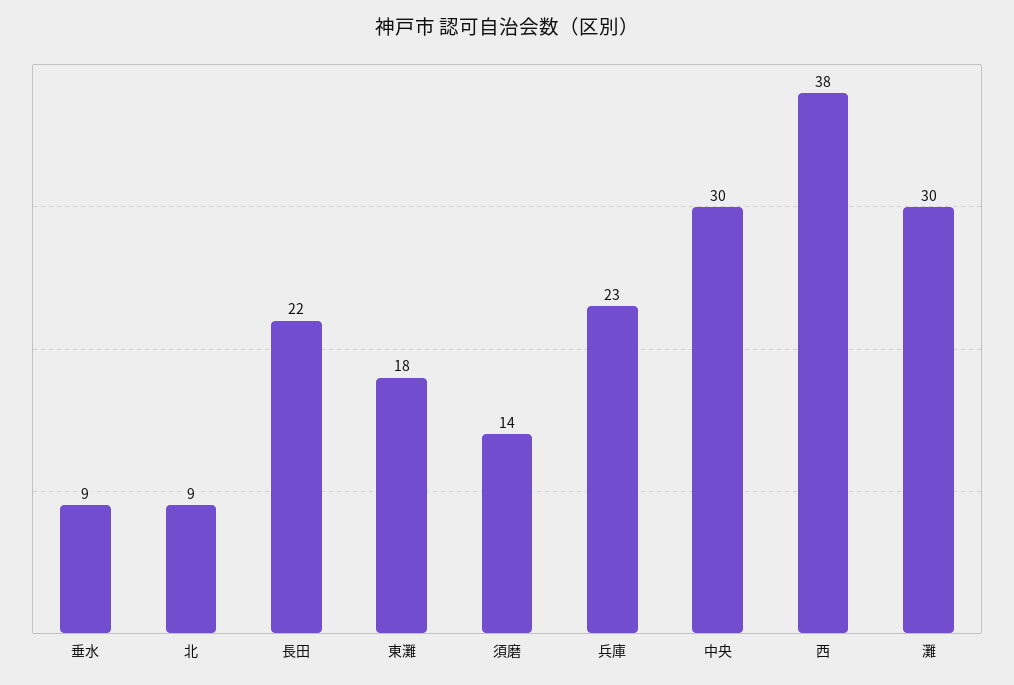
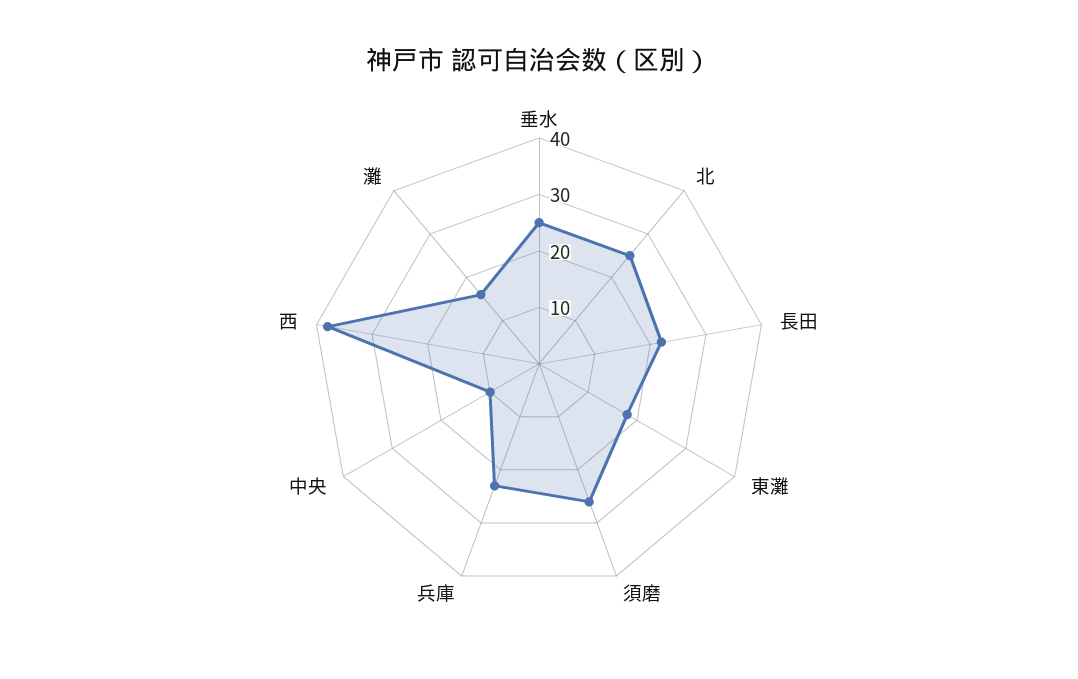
  {
-   "垂水": 9,
+   "垂水": 25,
-   "北": 9,
+   "北": 25,
    "長田": 22,
    "東灘": 18,
-   "須磨": 14,
+   "須磨": 25,
    "兵庫": 23,
-   "中央": 30,
+   "中央": 10,
    "西": 38,
-   "灘": 30
+   "灘": 15
  }

